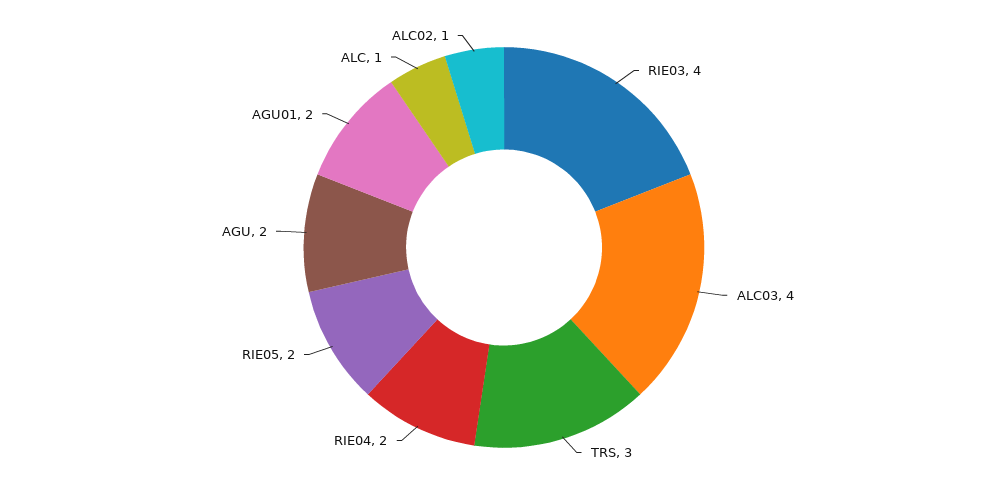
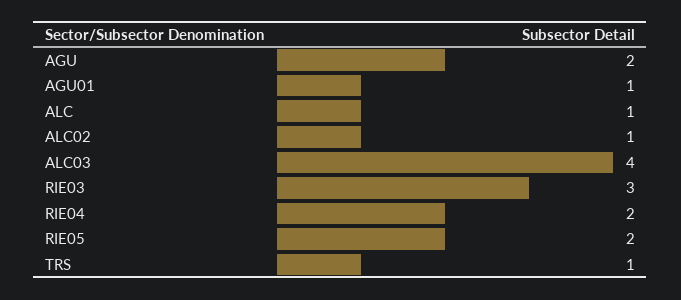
  {
-   "RIE03": 4,
+   "RIE03": 3,
    "ALC03": 4,
-   "TRS": 3,
+   "TRS": 1,
    "RIE04": 2,
    "RIE05": 2,
    "AGU": 2,
-   "AGU01": 2,
+   "AGU01": 1,
    "ALC": 1,
    "ALC02": 1
  }

